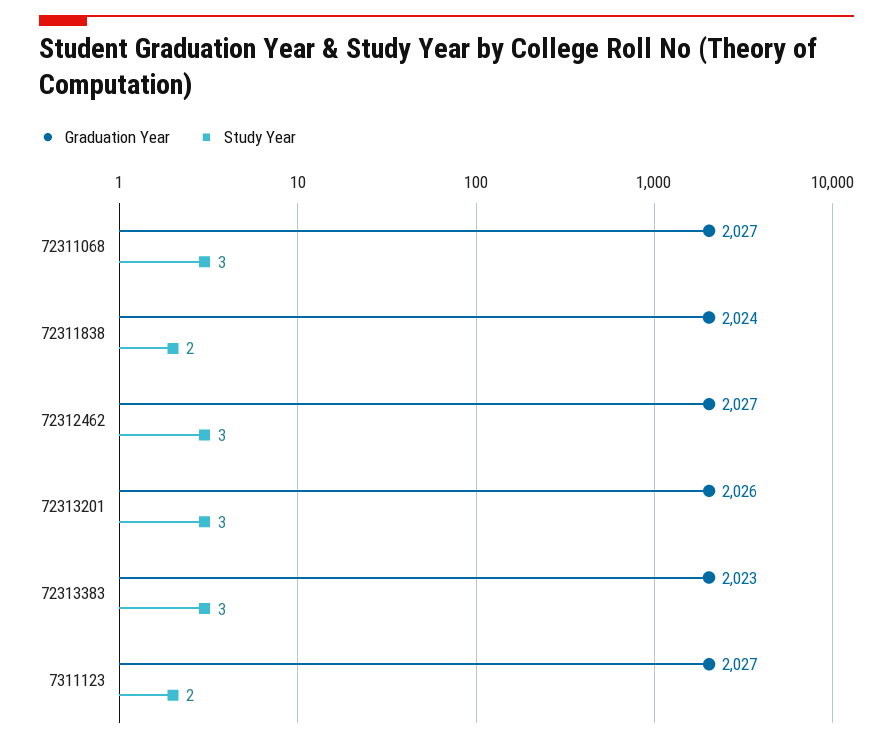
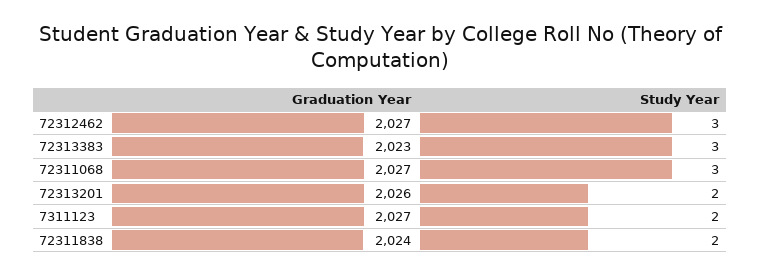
  {
    "Graduation Year": {
      "72311068": 2027,
      "72311838": 2024,
      "72312462": 2027,
      "72313201": 2026,
      "72313383": 2023,
      "7311123": 2027
    },
    "Study Year": {
      "72311068": 3,
      "72311838": 2,
      "72312462": 3,
-     "72313201": 3,
+     "72313201": 2,
      "72313383": 3,
      "7311123": 2
    }
  }

